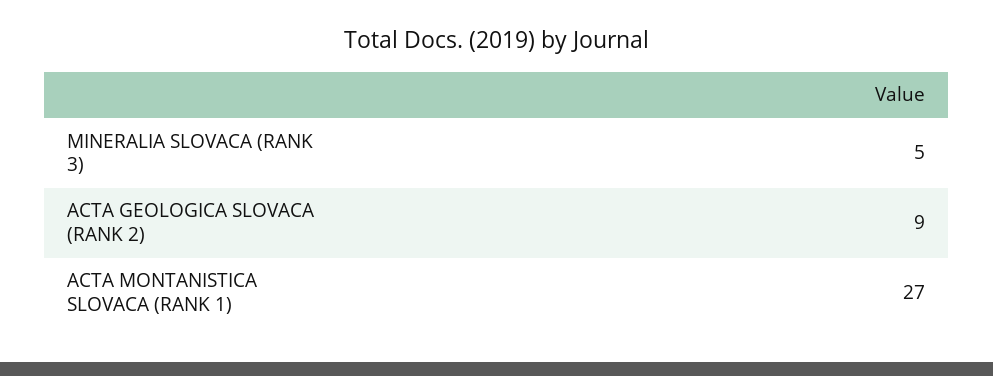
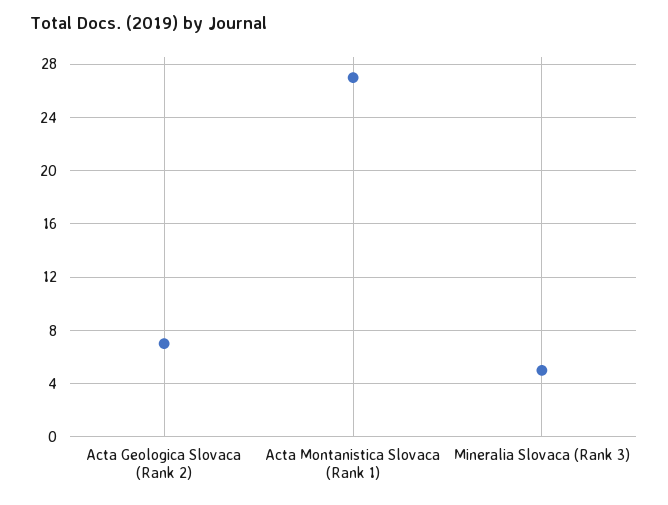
  {
    "MINERALIA SLOVACA (RANK 3)": 5,
-   "ACTA GEOLOGICA SLOVACA (RANK 2)": 9,
+   "ACTA GEOLOGICA SLOVACA (RANK 2)": 7,
    "ACTA MONTANISTICA SLOVACA (RANK 1)": 27
  }

